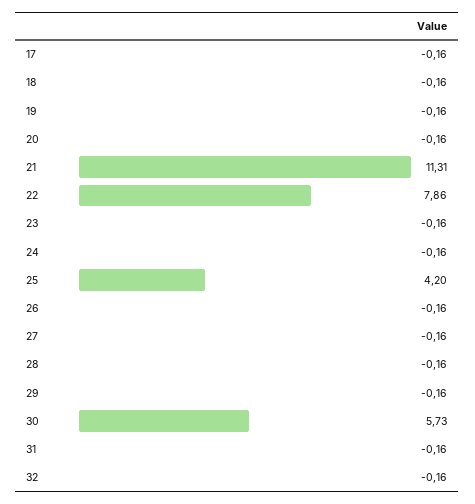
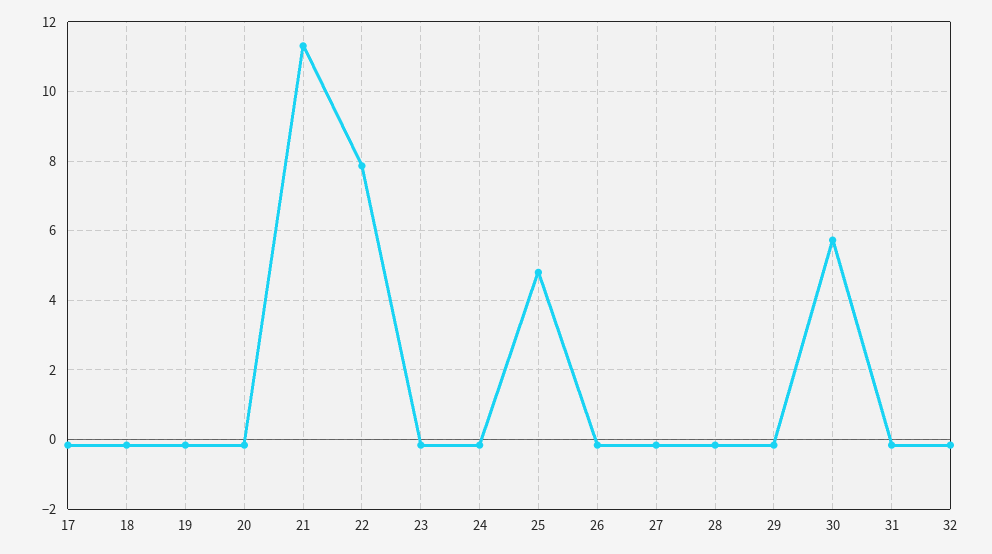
  {
    "17": -0.16,
    "18": -0.16,
    "19": -0.16,
    "20": -0.16,
    "21": 11.31,
    "22": 7.86,
    "23": -0.16,
    "24": -0.16,
-   "25": 4.2,
+   "25": 4.8,
    "26": -0.16,
    "27": -0.16,
    "28": -0.16,
    "29": -0.16,
    "30": 5.73,
    "31": -0.16,
    "32": -0.16
  }

